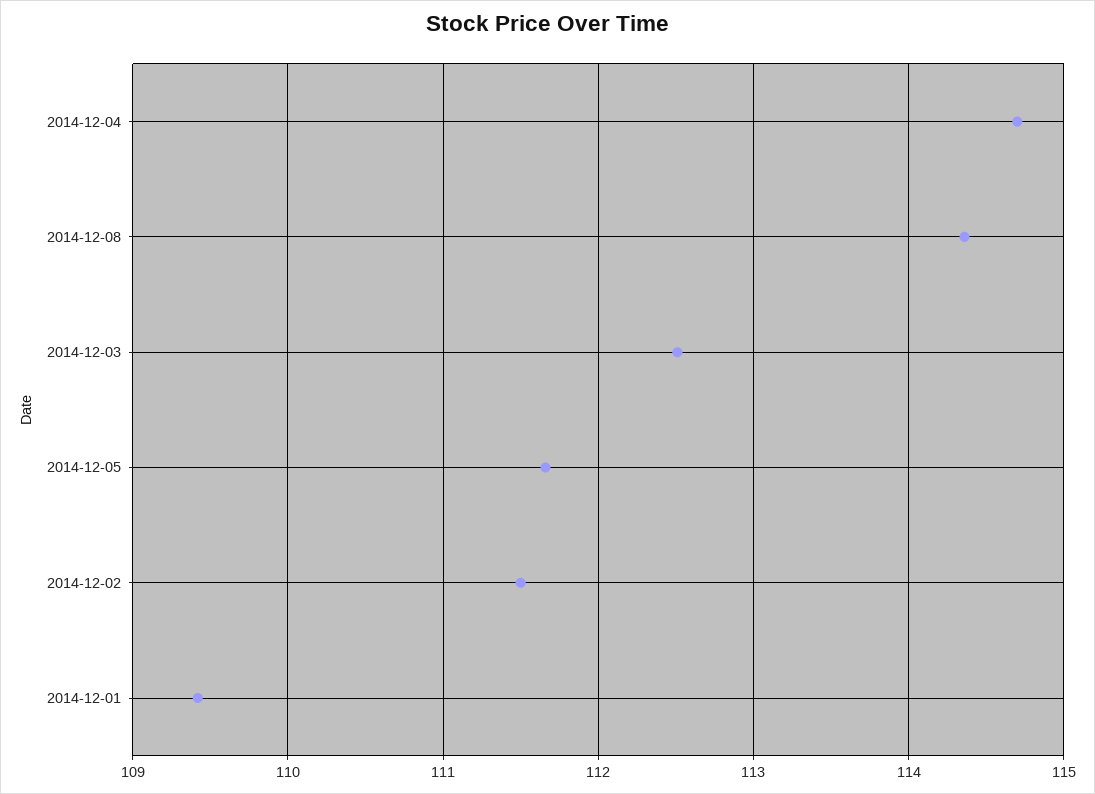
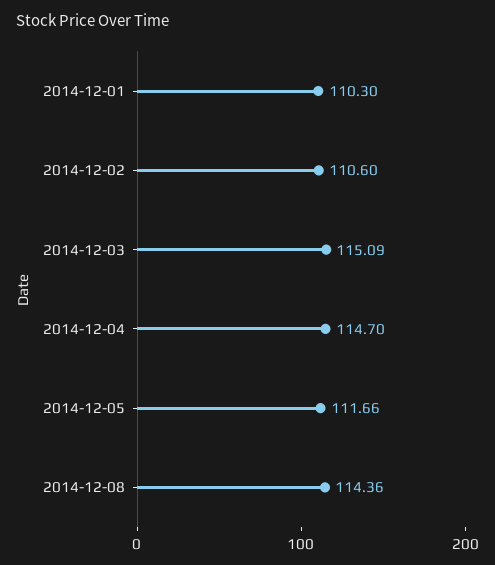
  {
    "2014-12-04": 114.7,
    "2014-12-08": 114.36,
-   "2014-12-03": 112.5,
+   "2014-12-03": 115.09,
    "2014-12-05": 111.66,
-   "2014-12-02": 111.5,
+   "2014-12-02": 110.6,
-   "2014-12-01": 109.4
+   "2014-12-01": 110.3
  }

